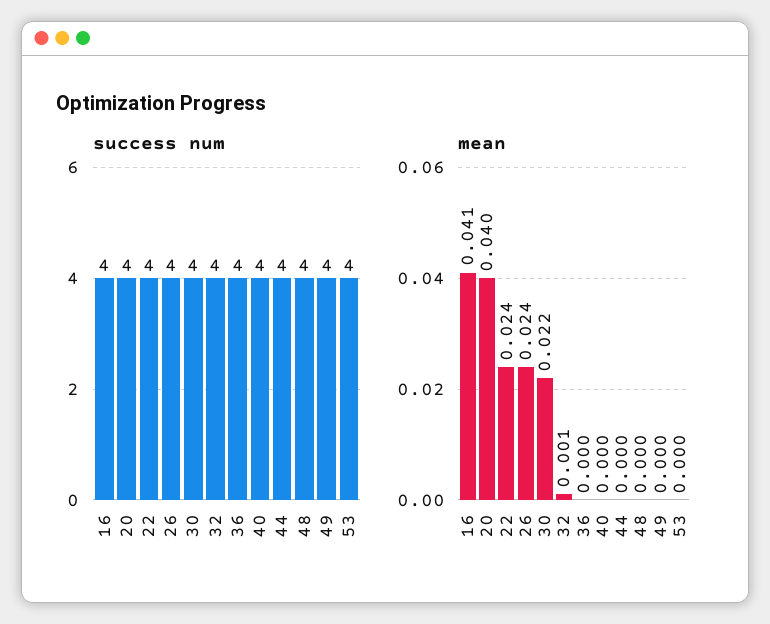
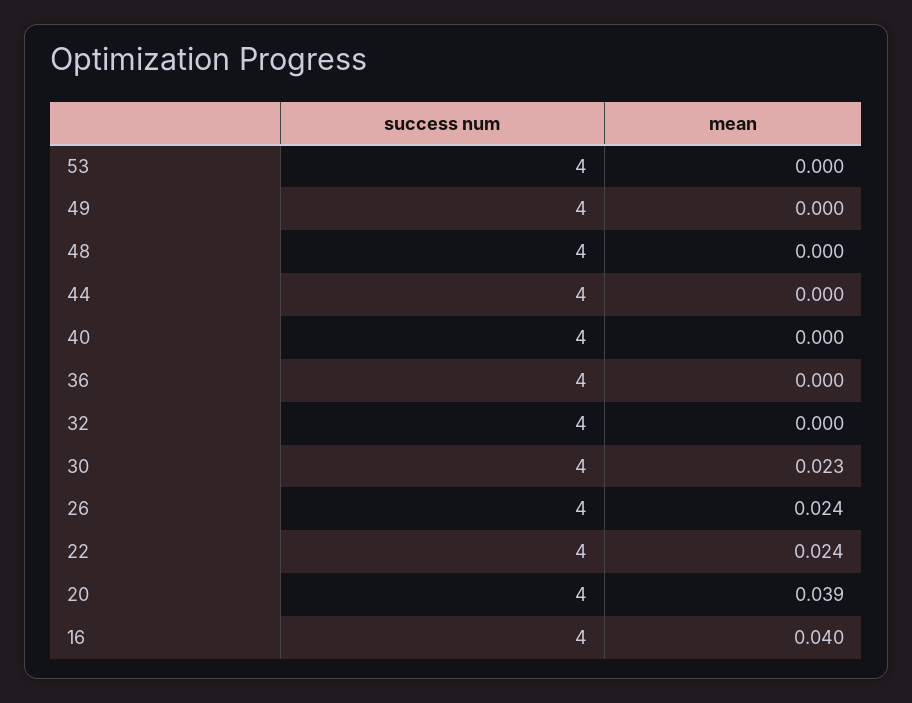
  {
    "success num": {
      "16": 4,
      "20": 4,
      "22": 4,
      "26": 4,
      "30": 4,
      "32": 4,
      "36": 4,
      "40": 4,
      "44": 4,
      "48": 4,
      "49": 4,
      "53": 4
    },
    "mean": {
-     "16": 0.041,
+     "16": 0.04,
-     "20": 0.04,
+     "20": 0.039,
      "22": 0.024,
      "26": 0.024,
-     "30": 0.022,
+     "30": 0.023,
-     "32": 0.001,
+     "32": 0,
      "36": 0,
      "40": 0,
      "44": 0,
      "48": 0,
      "49": 0,
      "53": 0
    }
  }

